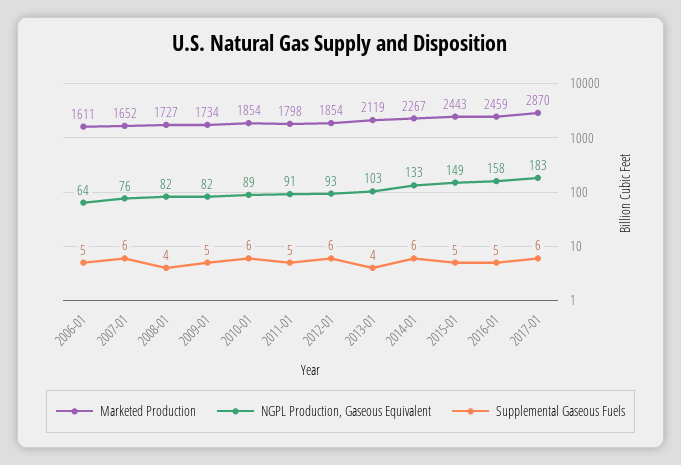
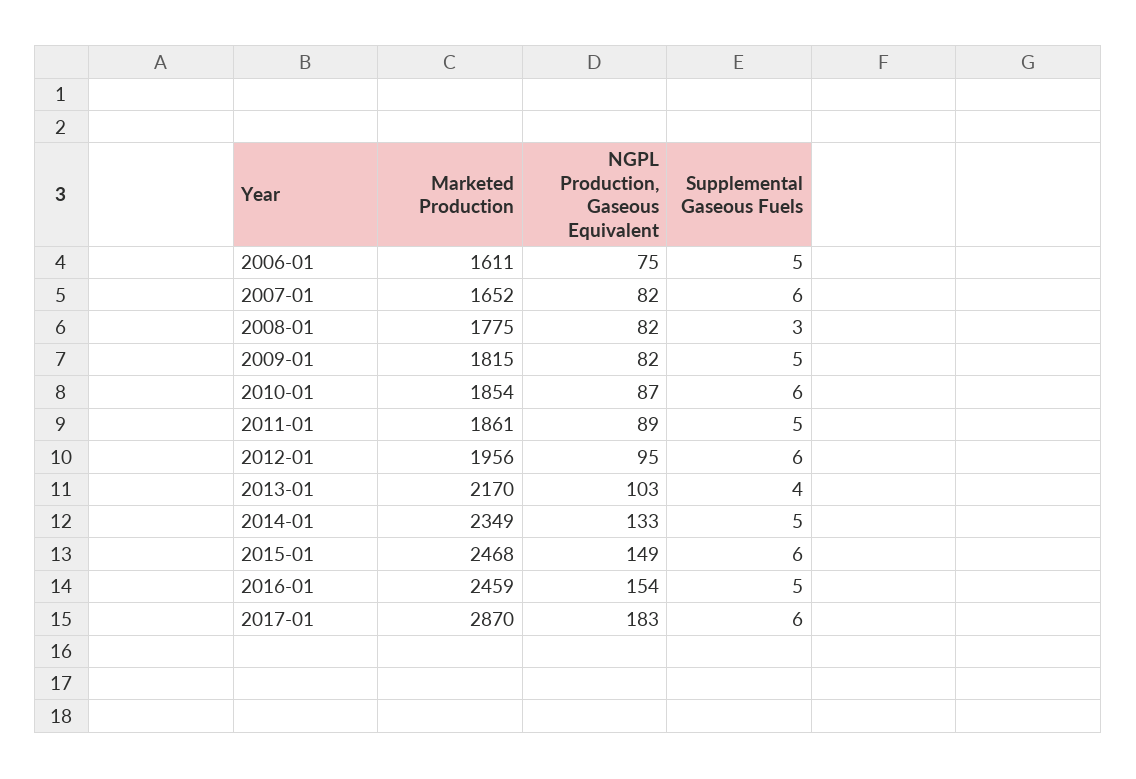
  {
    "Marketed Production": {
      "2006-01": 1611,
      "2007-01": 1652,
-     "2008-01": 1727,
+     "2008-01": 1775,
-     "2009-01": 1734,
+     "2009-01": 1815,
      "2010-01": 1854,
-     "2011-01": 1798,
+     "2011-01": 1861,
-     "2012-01": 1854,
+     "2012-01": 1956,
-     "2013-01": 2119,
+     "2013-01": 2170,
-     "2014-01": 2267,
+     "2014-01": 2349,
-     "2015-01": 2443,
+     "2015-01": 2468,
      "2016-01": 2459,
      "2017-01": 2870
    },
    "NGPL Production, Gaseous Equivalent": {
-     "2006-01": 64,
+     "2006-01": 75,
-     "2007-01": 76,
+     "2007-01": 82,
      "2008-01": 82,
      "2009-01": 82,
-     "2010-01": 89,
+     "2010-01": 87,
-     "2011-01": 91,
+     "2011-01": 89,
-     "2012-01": 93,
+     "2012-01": 95,
      "2013-01": 103,
      "2014-01": 133,
      "2015-01": 149,
-     "2016-01": 158,
+     "2016-01": 154,
      "2017-01": 183
    },
    "Supplemental Gaseous Fuels": {
      "2006-01": 5,
      "2007-01": 6,
-     "2008-01": 4,
+     "2008-01": 3,
      "2009-01": 5,
      "2010-01": 6,
      "2011-01": 5,
      "2012-01": 6,
      "2013-01": 4,
-     "2014-01": 6,
+     "2014-01": 5,
-     "2015-01": 5,
+     "2015-01": 6,
      "2016-01": 5,
      "2017-01": 6
    }
  }

